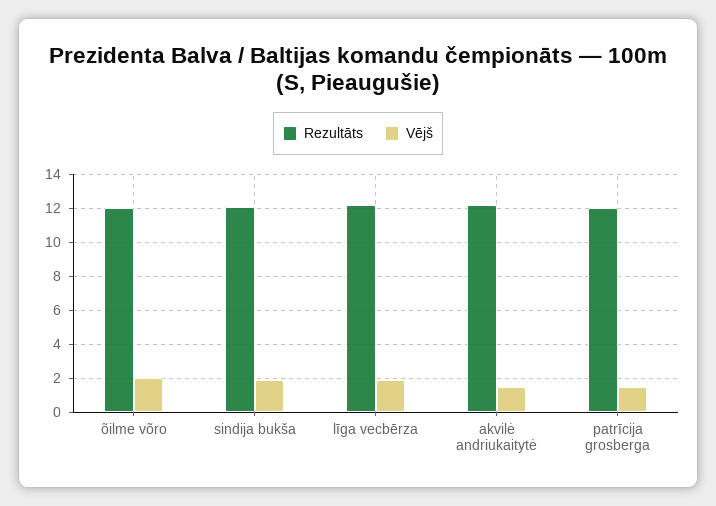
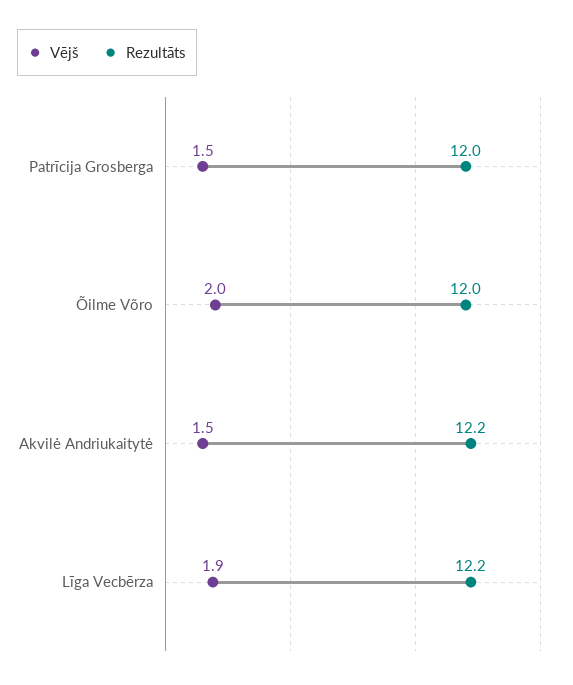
  {
    "Rezultāts": {
      "õilme võro": 12,
-     "sindija bukša": 12,
      "līga vecbērza": 12.2,
      "akvilė andriukaitytė": 12.2,
      "patrīcija grosberga": 12
    },
    "Vējš": {
      "õilme võro": 2,
-     "sindija bukša": 2,
      "līga vecbērza": 1.9,
      "akvilė andriukaitytė": 1.5,
      "patrīcija grosberga": 1.5
    }
  }

